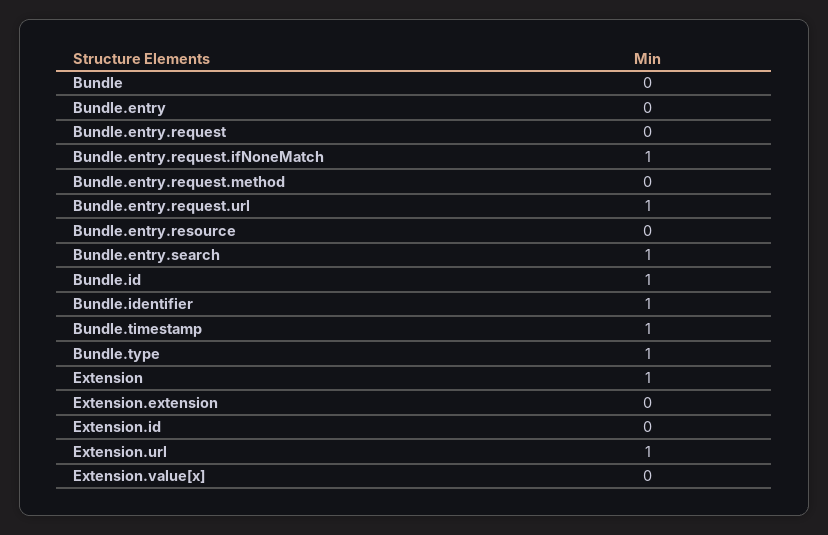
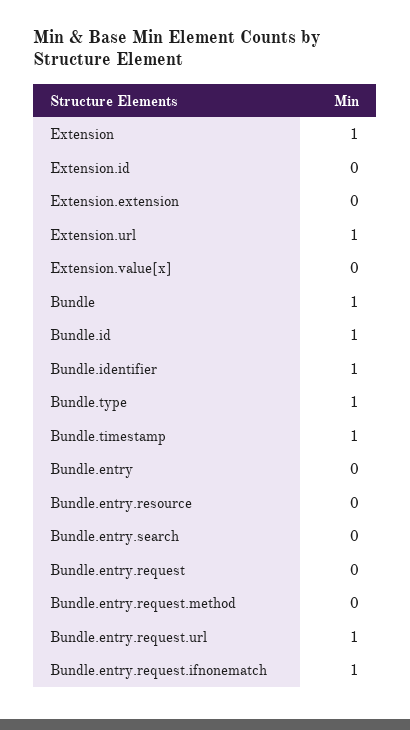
  {
-   "Bundle": 0,
+   "Bundle": 1,
    "Bundle.entry": 0,
    "Bundle.entry.request": 0,
    "Bundle.entry.request.ifNoneMatch": 1,
    "Bundle.entry.request.method": 0,
    "Bundle.entry.request.url": 1,
    "Bundle.entry.resource": 0,
-   "Bundle.entry.search": 1,
+   "Bundle.entry.search": 0,
    "Bundle.id": 1,
    "Bundle.identifier": 1,
    "Bundle.timestamp": 1,
    "Bundle.type": 1,
    "Extension": 1,
    "Extension.extension": 0,
    "Extension.id": 0,
    "Extension.url": 1,
    "Extension.value[x]": 0
  }

